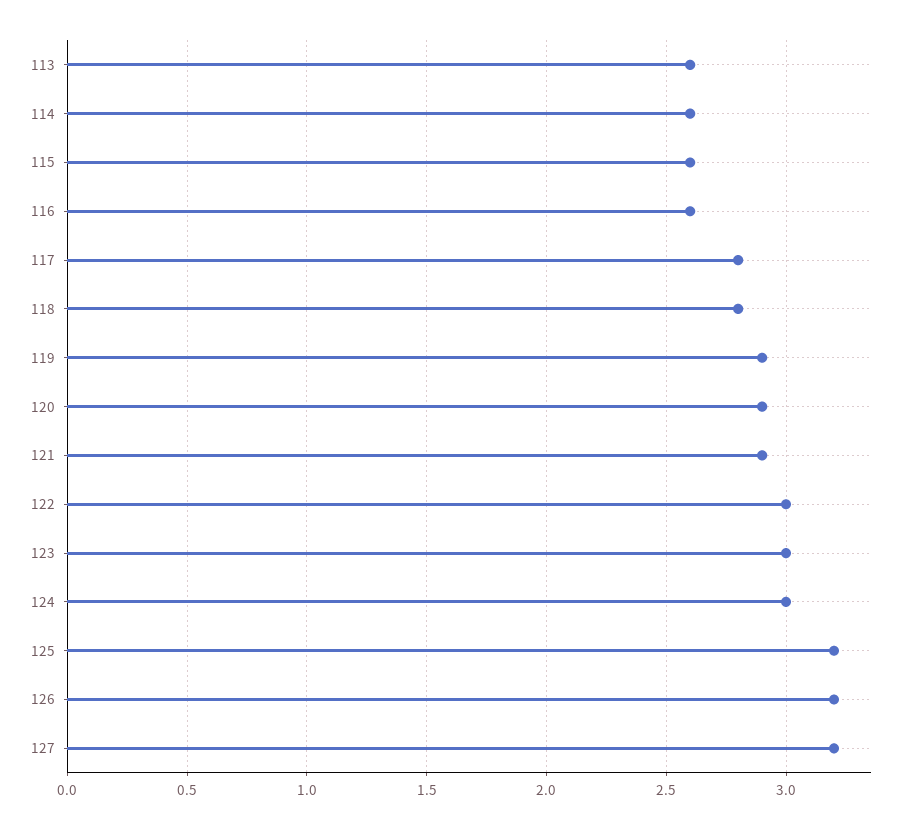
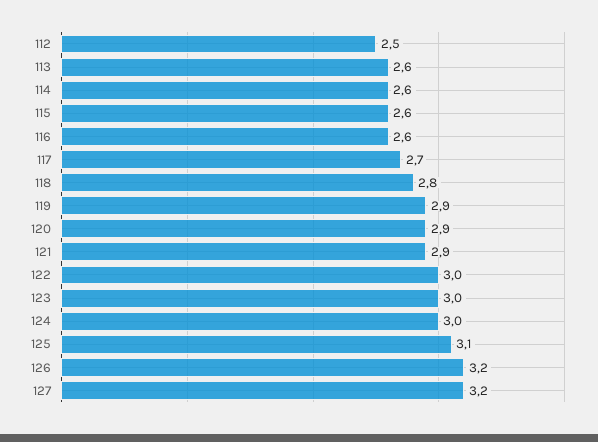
  {
    "113": 2.6,
    "114": 2.6,
    "115": 2.6,
    "116": 2.6,
-   "117": 2.8,
+   "117": 2.7,
    "118": 2.8,
    "119": 2.9,
    "120": 2.9,
    "121": 2.9,
    "122": 3,
    "123": 3,
    "124": 3,
-   "125": 3.2,
+   "125": 3.1,
    "126": 3.2,
-   "127": 3.2
+   "127": 3.2,
+   "112": 2.5
  }

